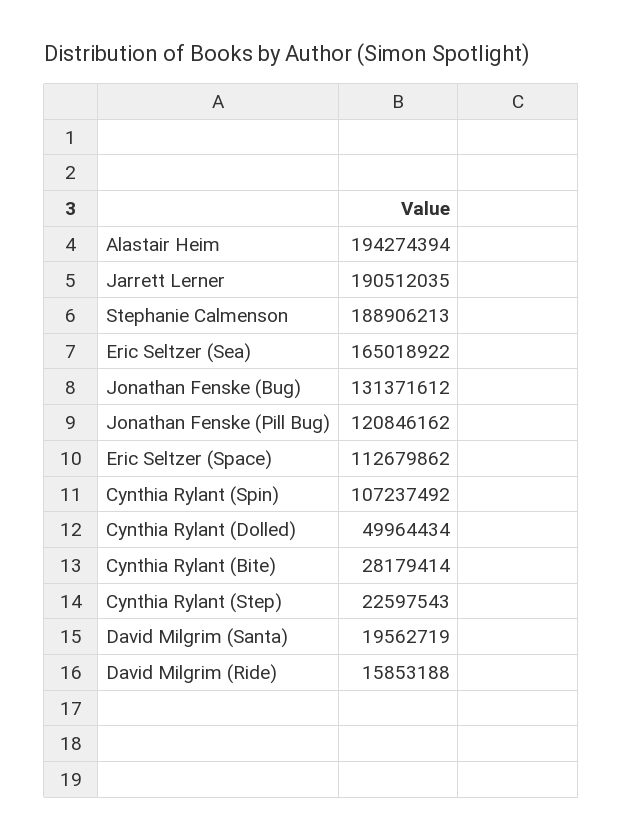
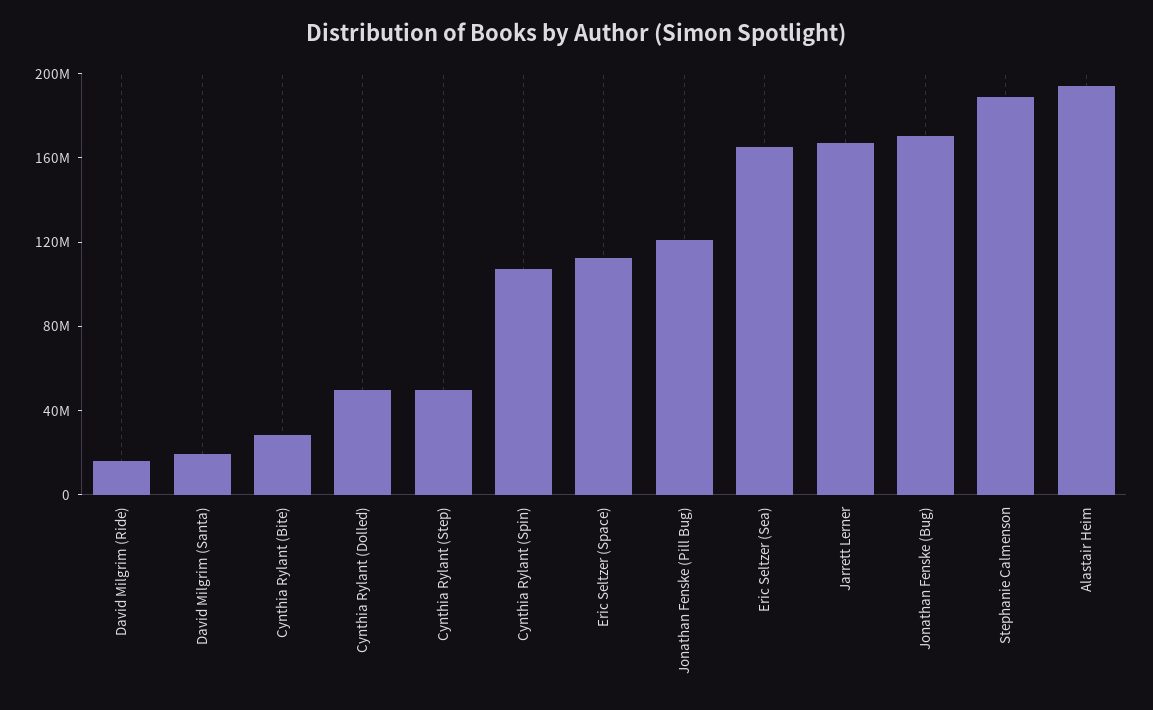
  {
    "Alastair Heim": 194274394,
-   "Jarrett Lerner": 190512035,
+   "Jarrett Lerner": 170000000,
    "Stephanie Calmenson": 188906213,
    "Eric Seltzer (Sea)": 165018922,
-   "Jonathan Fenske (Bug)": 131371612,
+   "Jonathan Fenske (Bug)": 170000000,
    "Jonathan Fenske (Pill Bug)": 120846162,
    "Eric Seltzer (Space)": 112679862,
    "Cynthia Rylant (Spin)": 107237492,
    "Cynthia Rylant (Dolled)": 49964434,
    "Cynthia Rylant (Bite)": 28179414,
-   "Cynthia Rylant (Step)": 22597543,
+   "Cynthia Rylant (Step)": 50000000,
    "David Milgrim (Santa)": 19562719,
    "David Milgrim (Ride)": 15853188
  }

